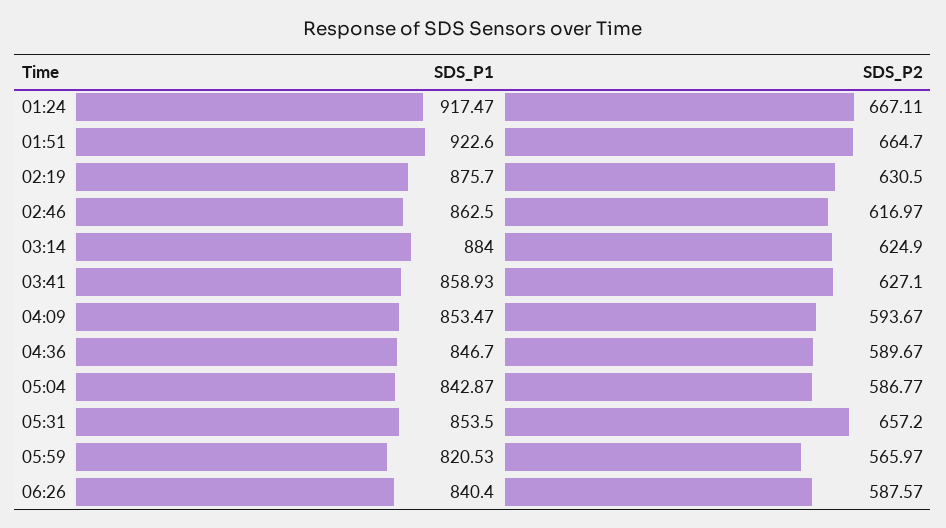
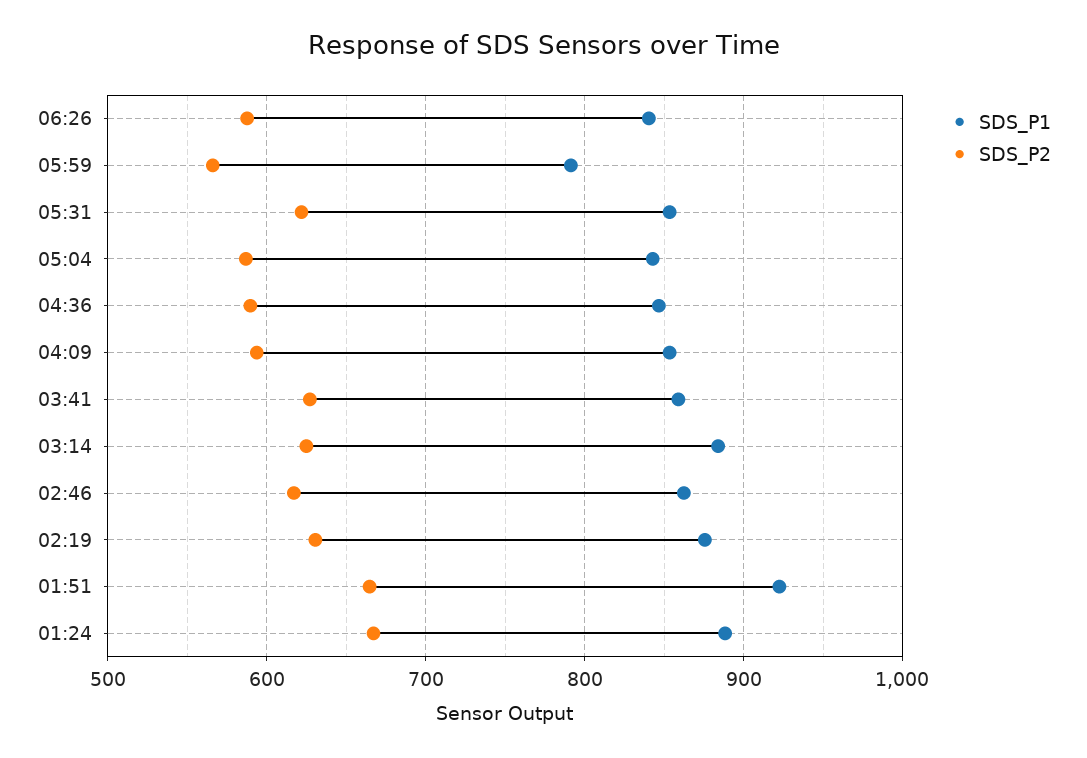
  {
    "SDS_P1": {
-     "01:24": 917.47,
+     "01:24": 890,
      "01:51": 922.6,
      "02:19": 875.7,
      "02:46": 862.5,
      "03:14": 884,
      "03:41": 858.93,
      "04:09": 853.47,
      "04:36": 846.7,
      "05:04": 842.87,
      "05:31": 853.5,
-     "05:59": 820.53,
+     "05:59": 790,
      "06:26": 840.4
    },
    "SDS_P2": {
      "01:24": 667.11,
      "01:51": 664.7,
      "02:19": 630.5,
      "02:46": 616.97,
      "03:14": 624.9,
      "03:41": 627.1,
      "04:09": 593.67,
      "04:36": 589.67,
      "05:04": 586.77,
-     "05:31": 657.2,
+     "05:31": 620,
      "05:59": 565.97,
      "06:26": 587.57
    }
  }

